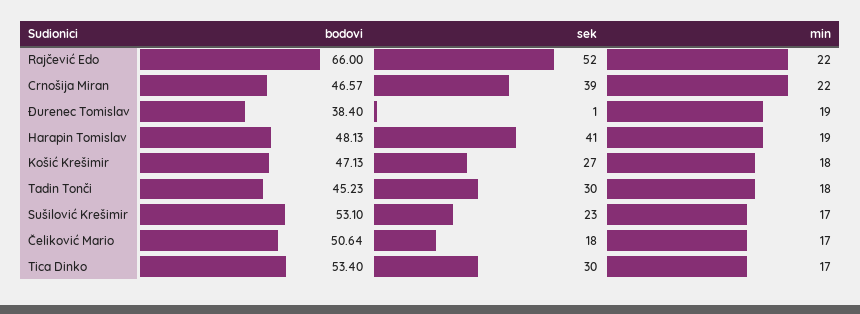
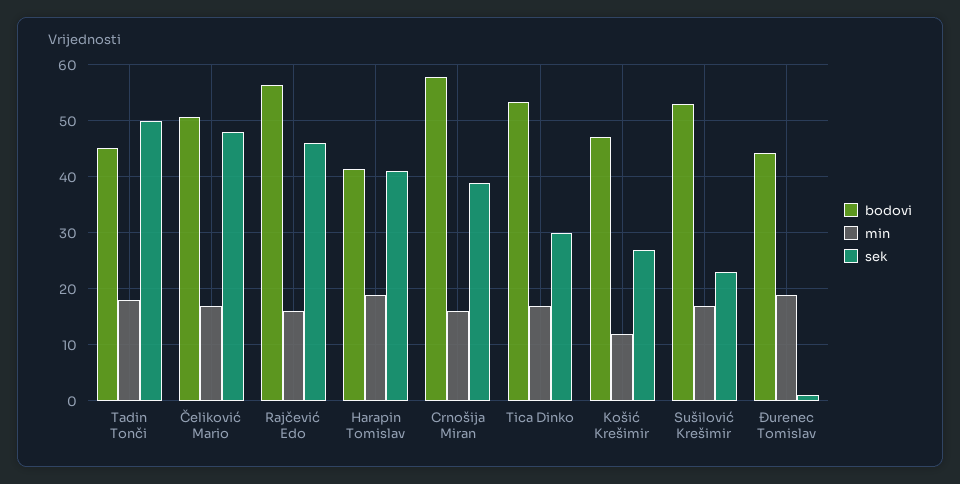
  {
    "bodovi": {
-     "Rajčević Edo": 66,
+     "Rajčević Edo": 56,
-     "Crnošija Miran": 46.57,
+     "Crnošija Miran": 58,
-     "Đurenec Tomislav": 38.4,
+     "Đurenec Tomislav": 44,
-     "Harapin Tomislav": 48.13,
+     "Harapin Tomislav": 42,
      "Košić Krešimir": 47.13,
      "Tadin Tonči": 45.23,
      "Sušilović Krešimir": 53.1,
      "Čeliković Mario": 50.64,
      "Tica Dinko": 53.4
    },
    "sek": {
-     "Rajčević Edo": 52,
+     "Rajčević Edo": 46,
      "Crnošija Miran": 39,
      "Đurenec Tomislav": 1,
      "Harapin Tomislav": 41,
      "Košić Krešimir": 27,
-     "Tadin Tonči": 30,
+     "Tadin Tonči": 50,
      "Sušilović Krešimir": 23,
-     "Čeliković Mario": 18,
+     "Čeliković Mario": 48,
      "Tica Dinko": 30
    },
    "min": {
-     "Rajčević Edo": 22,
+     "Rajčević Edo": 16,
-     "Crnošija Miran": 22,
+     "Crnošija Miran": 16,
      "Đurenec Tomislav": 19,
      "Harapin Tomislav": 19,
-     "Košić Krešimir": 18,
+     "Košić Krešimir": 12,
      "Tadin Tonči": 18,
      "Sušilović Krešimir": 17,
      "Čeliković Mario": 17,
      "Tica Dinko": 17
    }
  }

